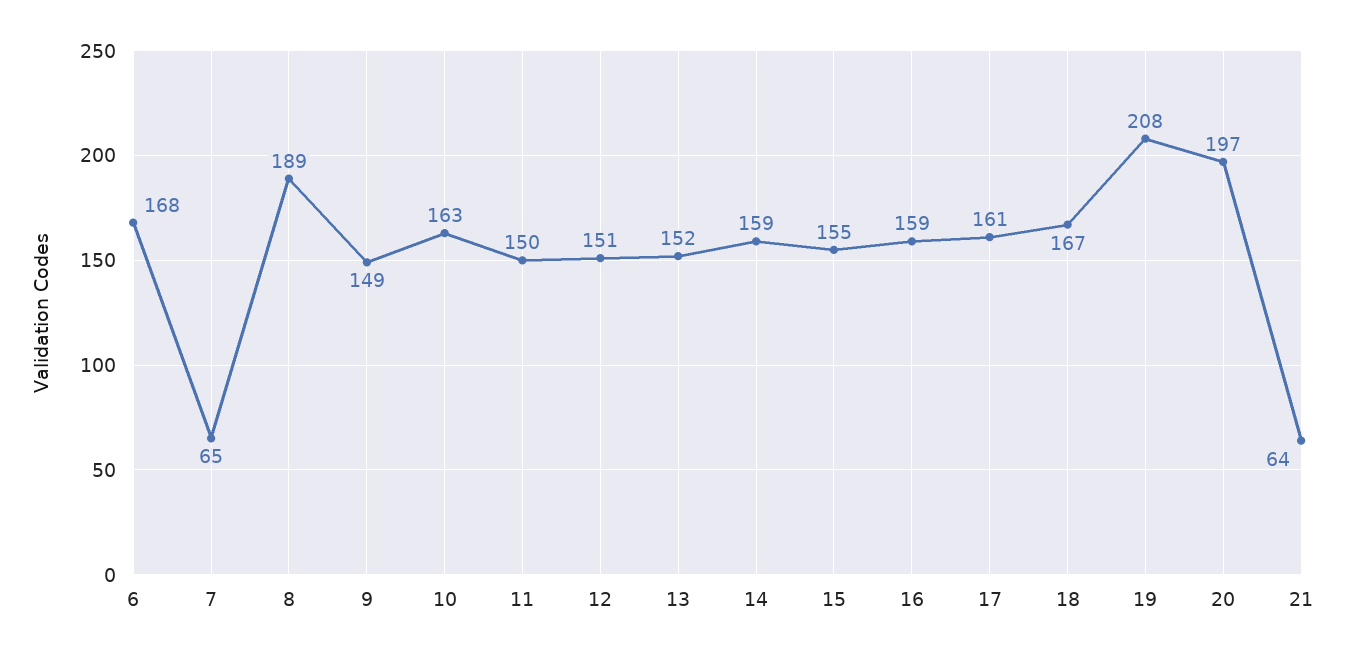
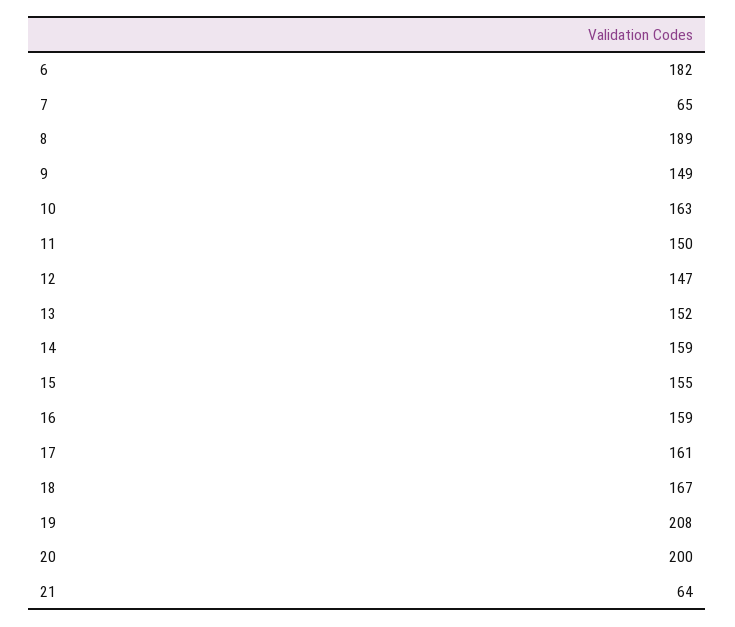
  {
-   "6": 168,
+   "6": 182,
    "7": 65,
    "8": 189,
    "9": 149,
    "10": 163,
    "11": 150,
-   "12": 151,
+   "12": 147,
    "13": 152,
    "14": 159,
    "15": 155,
    "16": 159,
    "17": 161,
    "18": 167,
    "19": 208,
-   "20": 197,
+   "20": 200,
    "21": 64
  }

